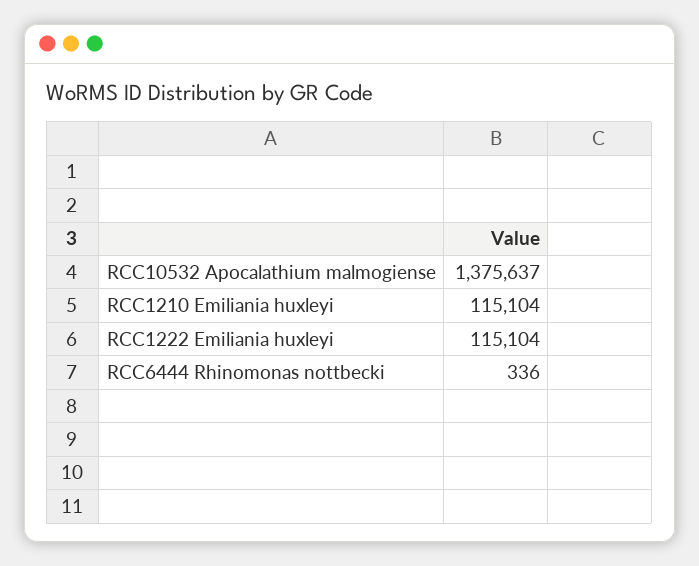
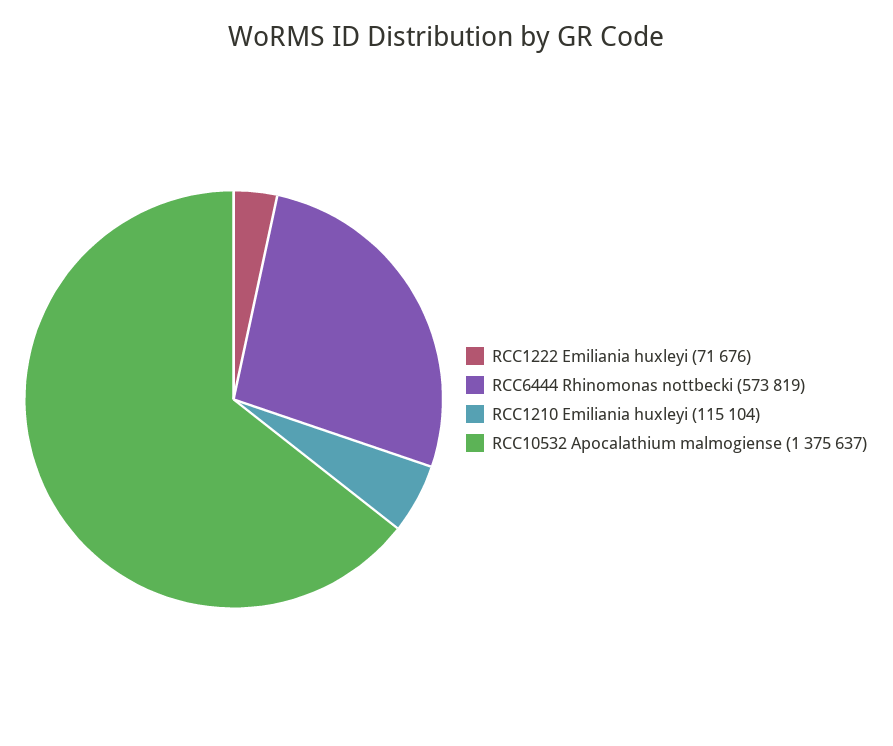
  {
    "RCC10532 Apocalathium malmogiense": 1375637,
    "RCC1210 Emiliania huxleyi": 115104,
-   "RCC1222 Emiliania huxleyi": 115104,
+   "RCC1222 Emiliania huxleyi": 71676,
-   "RCC6444 Rhinomonas nottbecki": 336
+   "RCC6444 Rhinomonas nottbecki": 573819
  }

